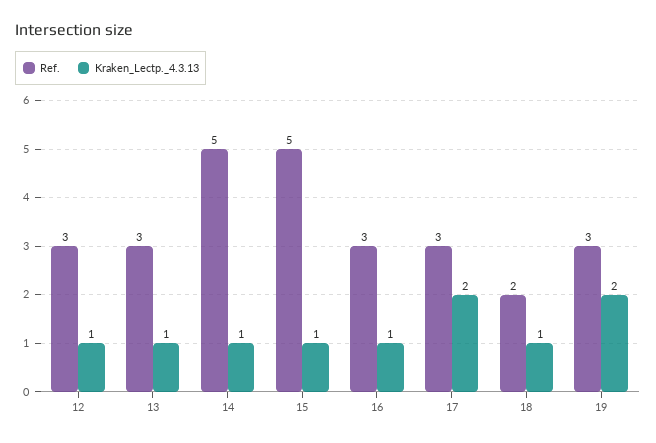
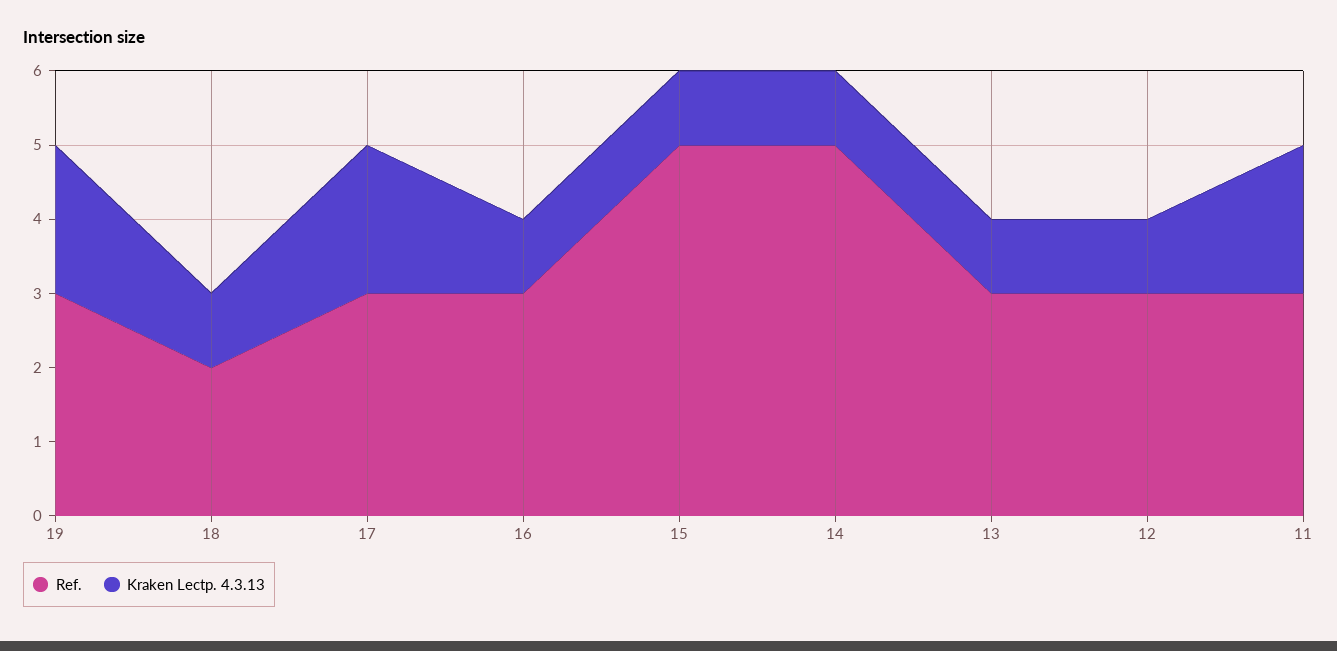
  {
    "Ref.": {
      "12": 3,
      "13": 3,
      "14": 5,
      "15": 5,
      "16": 3,
      "17": 3,
      "18": 2,
-     "19": 3
+     "19": 3,
+     "11": 3
    },
    "Kraken_Lectp._4.3.13": {
      "12": 1,
      "13": 1,
      "14": 1,
      "15": 1,
      "16": 1,
      "17": 2,
      "18": 1,
-     "19": 2
+     "19": 2,
+     "11": 2
    }
  }

